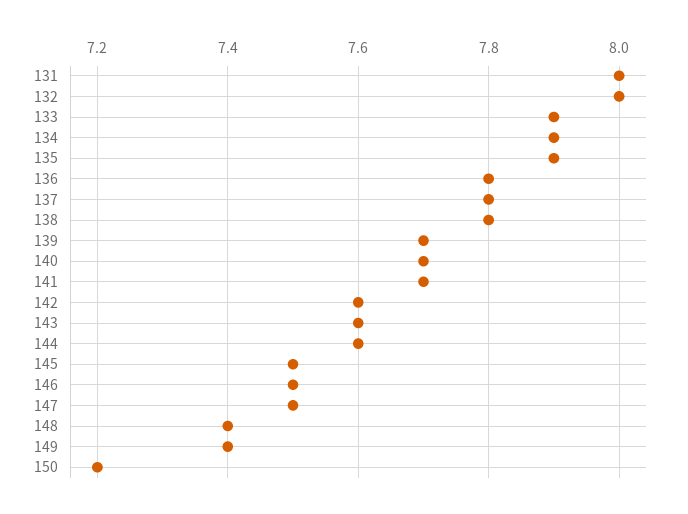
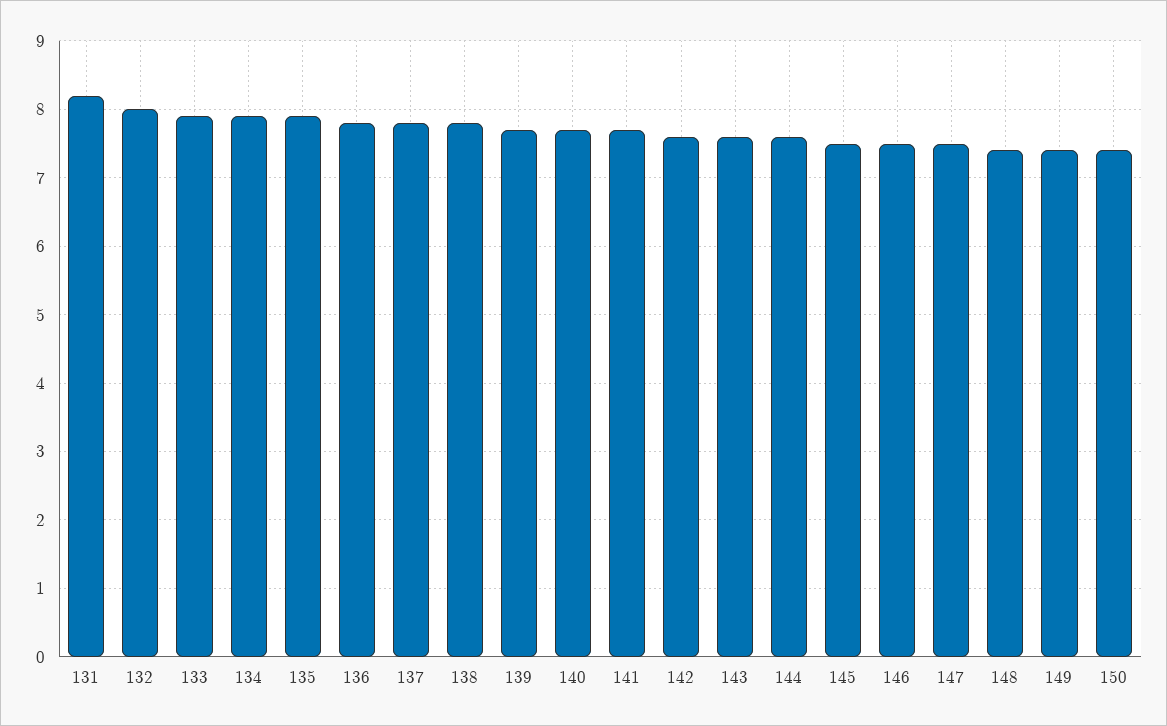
  {
-   "131": 8,
+   "131": 8.2,
    "132": 8,
    "133": 7.9,
    "134": 7.9,
    "135": 7.9,
    "136": 7.8,
    "137": 7.8,
    "138": 7.8,
    "139": 7.7,
    "140": 7.7,
    "141": 7.7,
    "142": 7.6,
    "143": 7.6,
    "144": 7.6,
    "145": 7.5,
    "146": 7.5,
    "147": 7.5,
    "148": 7.4,
    "149": 7.4,
-   "150": 7.2
+   "150": 7.4
  }

